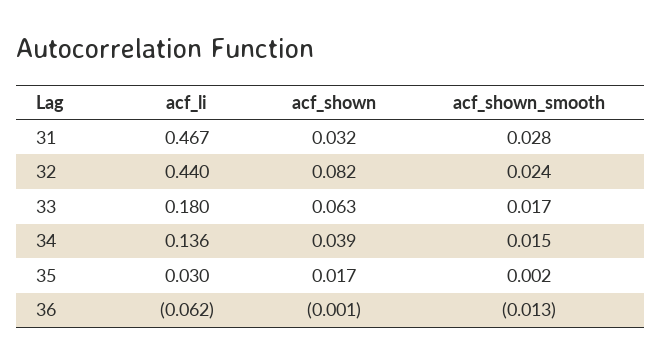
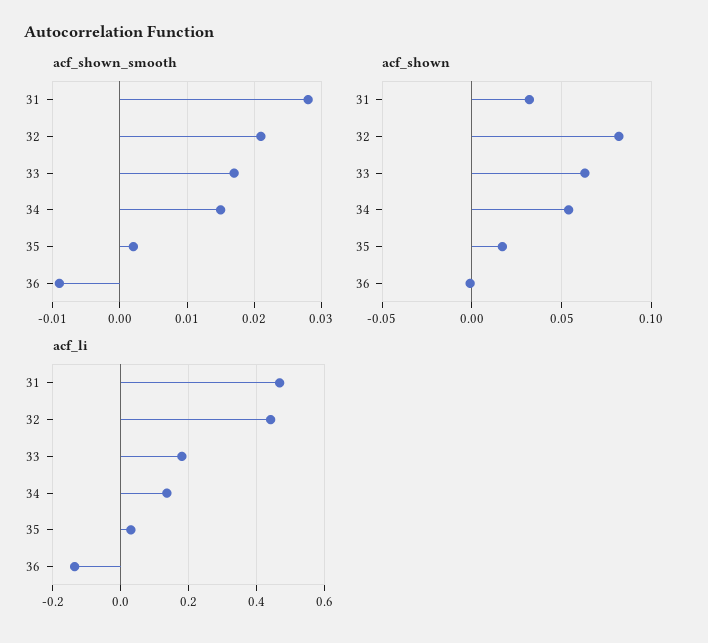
  {
    "acf_li": {
      "31": 0.467,
      "32": 0.44,
      "33": 0.18,
      "34": 0.136,
      "35": 0.03,
-     "36": -0.062
+     "36": -0.14
    },
    "acf_shown": {
      "31": 0.032,
      "32": 0.082,
      "33": 0.063,
-     "34": 0.039,
+     "34": 0.055,
      "35": 0.017,
      "36": -0.001
    },
    "acf_shown_smooth": {
      "31": 0.028,
-     "32": 0.024,
+     "32": 0.021,
      "33": 0.017,
      "34": 0.015,
      "35": 0.002,
-     "36": -0.013
+     "36": -0.009
    }
  }

